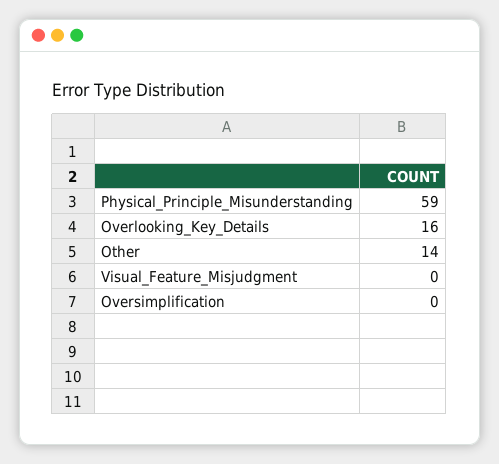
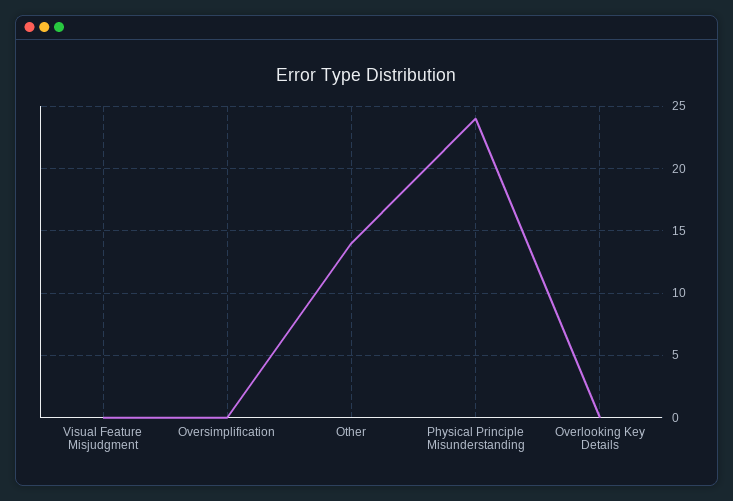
  {
-   "Physical_Principle_Misunderstanding": 59,
+   "Physical_Principle_Misunderstanding": 24,
-   "Overlooking_Key_Details": 16,
+   "Overlooking_Key_Details": 0,
    "Other": 14,
    "Visual_Feature_Misjudgment": 0,
    "Oversimplification": 0
  }

